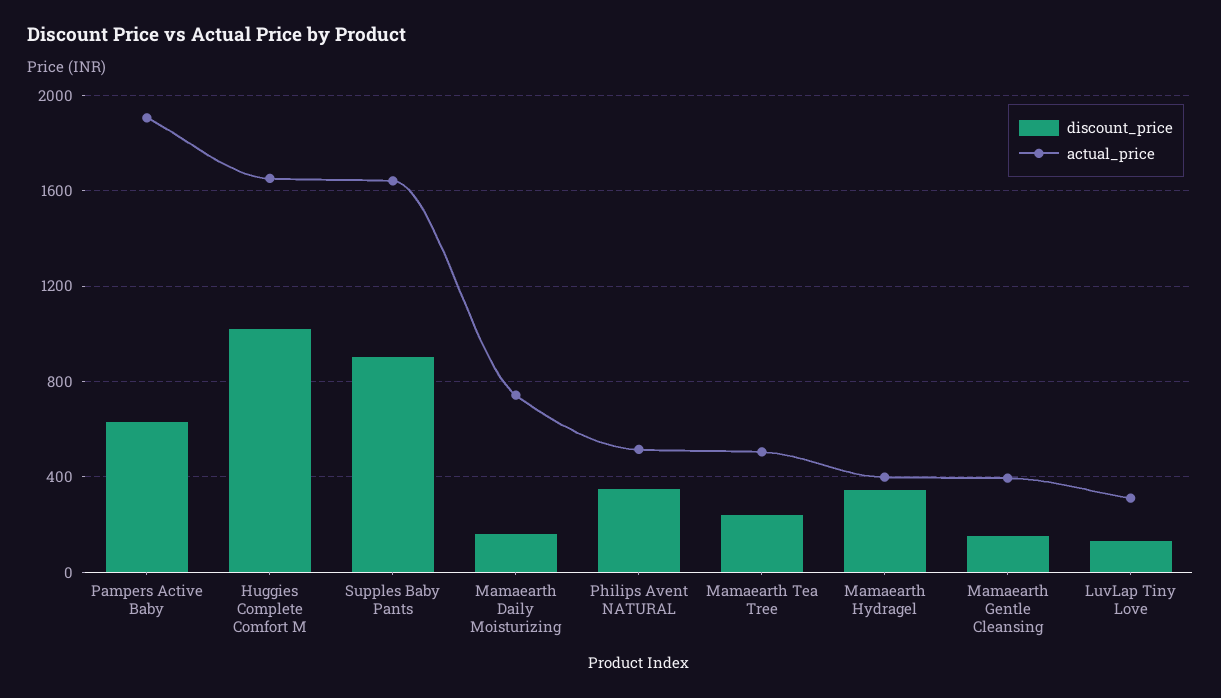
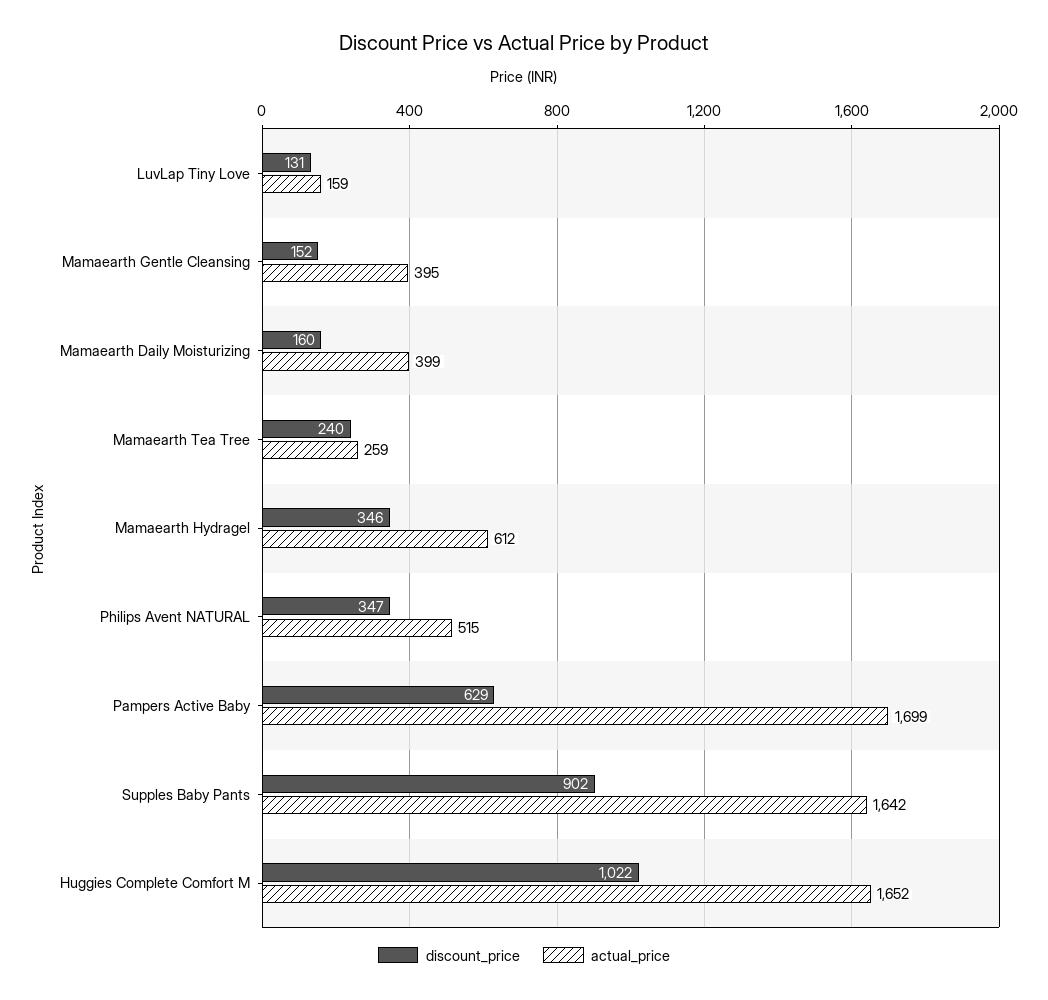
  {
    "discount_price": {
      "Pampers Active Baby": 629,
      "Huggies Complete Comfort M": 1022,
      "Supples Baby Pants": 902,
      "Mamaearth Daily Moisturizing": 160,
      "Philips Avent NATURAL": 347,
      "Mamaearth Tea Tree": 240,
      "Mamaearth Hydragel": 346,
      "Mamaearth Gentle Cleansing": 152,
      "LuvLap Tiny Love": 131
    },
    "actual_price": {
-     "Pampers Active Baby": 1900,
+     "Pampers Active Baby": 1699,
      "Huggies Complete Comfort M": 1652,
      "Supples Baby Pants": 1642,
-     "Mamaearth Daily Moisturizing": 750,
+     "Mamaearth Daily Moisturizing": 399,
      "Philips Avent NATURAL": 515,
-     "Mamaearth Tea Tree": 500,
+     "Mamaearth Tea Tree": 259,
-     "Mamaearth Hydragel": 400,
+     "Mamaearth Hydragel": 612,
      "Mamaearth Gentle Cleansing": 395,
-     "LuvLap Tiny Love": 300
+     "LuvLap Tiny Love": 159
    }
  }

